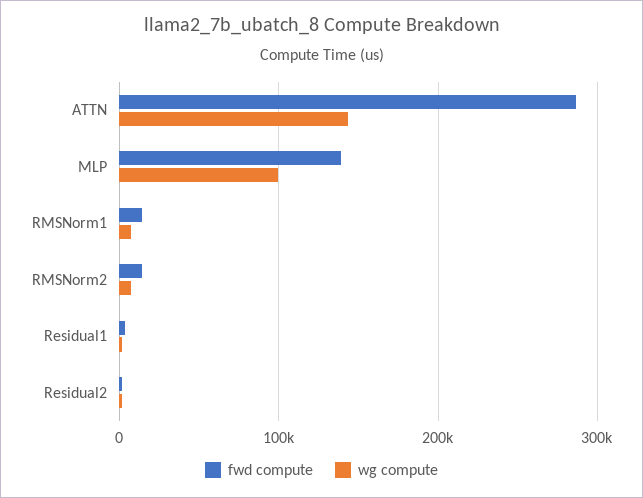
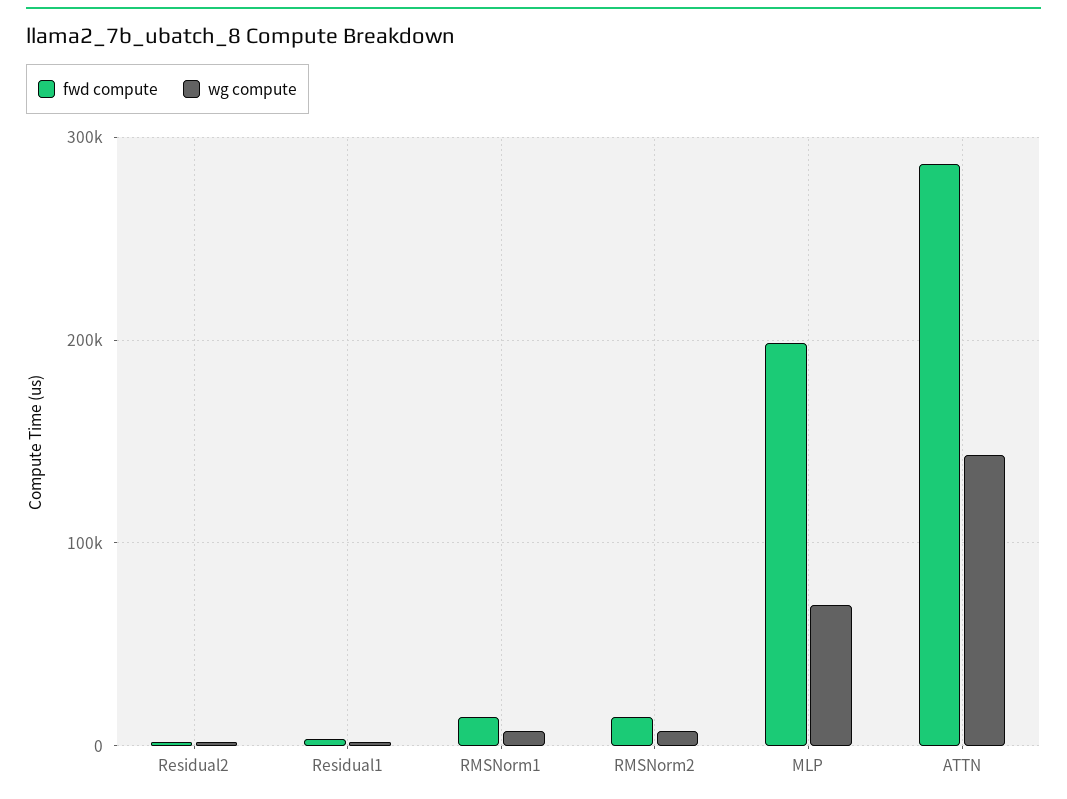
  {
    "fwd compute": {
      "ATTN": 290000,
-     "MLP": 140000,
+     "MLP": 200000,
      "RMSNorm1": 10000,
      "RMSNorm2": 10000,
      "Residual1": 0,
      "Residual2": 0
    },
    "wg compute": {
      "ATTN": 140000,
-     "MLP": 100000,
+     "MLP": 70000,
      "RMSNorm1": 10000,
      "RMSNorm2": 10000,
      "Residual1": 0,
      "Residual2": 0
    }
  }

